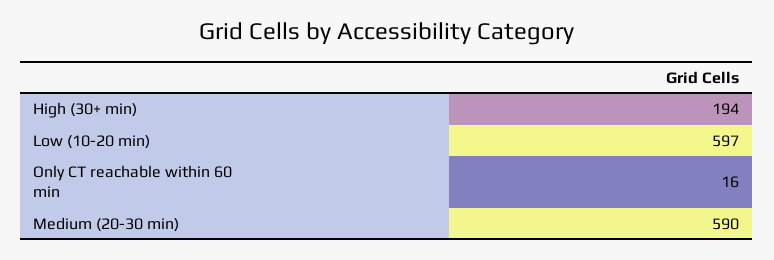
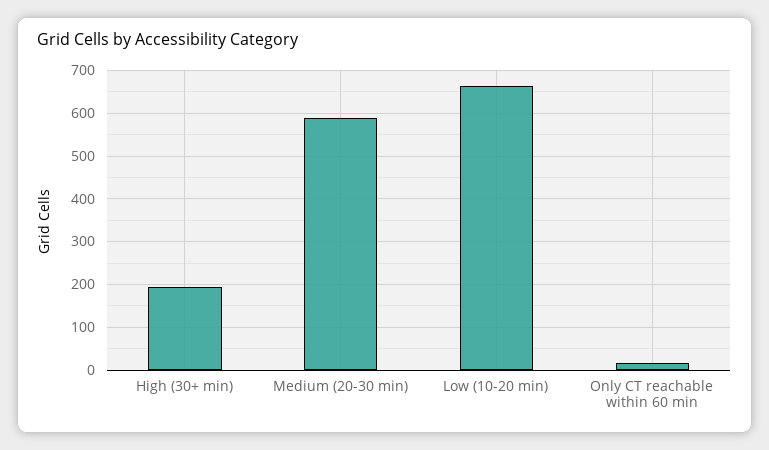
  {
    "High (30+ min)": 194,
-   "Low (10-20 min)": 597,
+   "Low (10-20 min)": 660,
    "Only CT reachable within 60 min": 16,
    "Medium (20-30 min)": 590
  }

